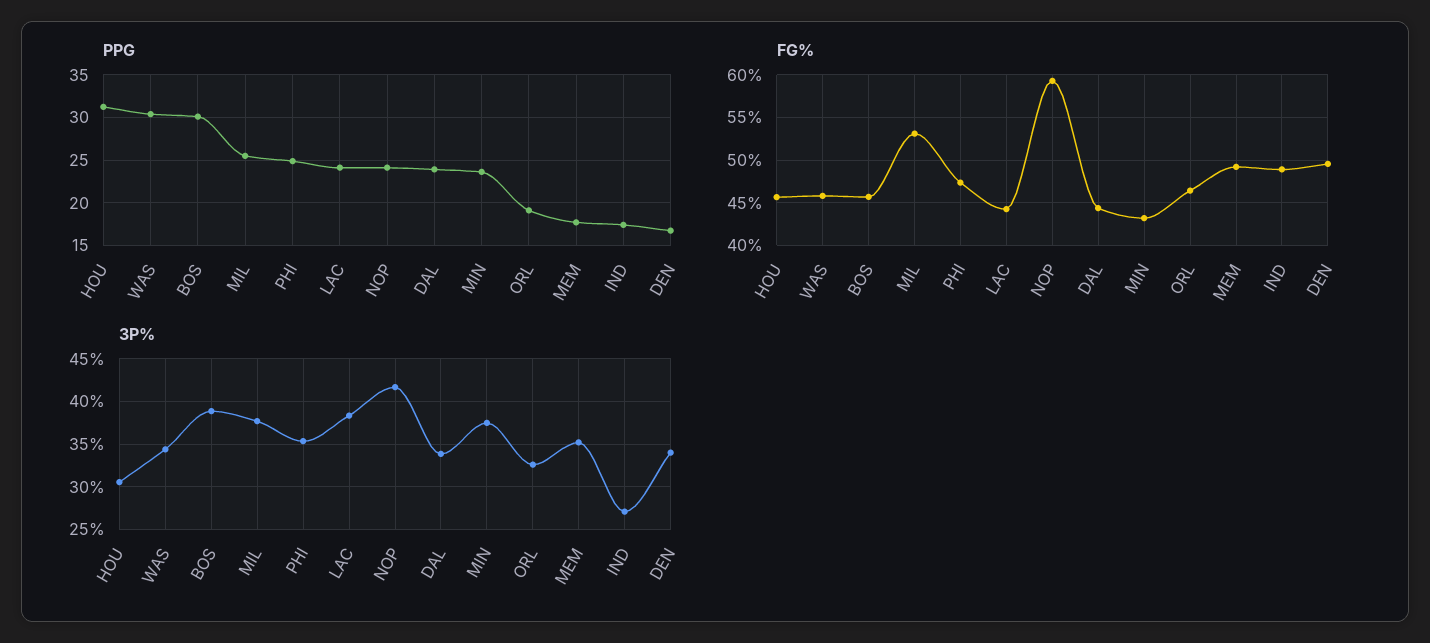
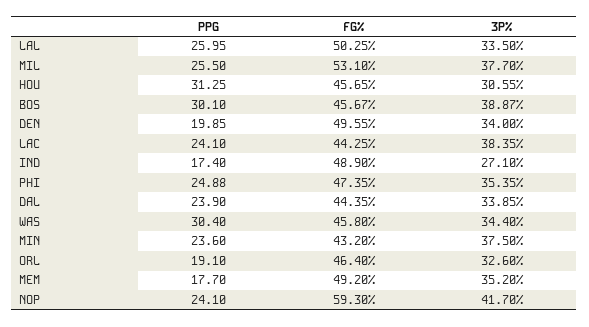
  {
    "PPG": {
      "HOU": 31.25,
      "WAS": 30.4,
      "BOS": 30.1,
      "MIL": 25.5,
      "PHI": 24.88,
      "LAC": 24.1,
      "NOP": 24.1,
      "DAL": 23.9,
      "MIN": 23.6,
      "ORL": 19.1,
      "MEM": 17.7,
      "IND": 17.4,
-     "DEN": 17
+     "DEN": 19.85,
+     "LAL": 25.95
    },
    "FG%": {
      "HOU": 45.65,
      "WAS": 45.8,
      "BOS": 45.67,
      "MIL": 53.1,
      "PHI": 47.35,
      "LAC": 44.25,
      "NOP": 59.3,
      "DAL": 44.35,
      "MIN": 43.2,
      "ORL": 46.4,
      "MEM": 49.2,
      "IND": 48.9,
-     "DEN": 49.55
+     "DEN": 49.55,
+     "LAL": 50.25
    },
    "3P%": {
      "HOU": 30.55,
      "WAS": 34.4,
      "BOS": 38.87,
      "MIL": 37.7,
      "PHI": 35.35,
      "LAC": 38.35,
      "NOP": 41.7,
      "DAL": 33.85,
      "MIN": 37.5,
      "ORL": 32.6,
      "MEM": 35.2,
      "IND": 27.1,
-     "DEN": 34
+     "DEN": 34,
+     "LAL": 33.5
    }
  }

